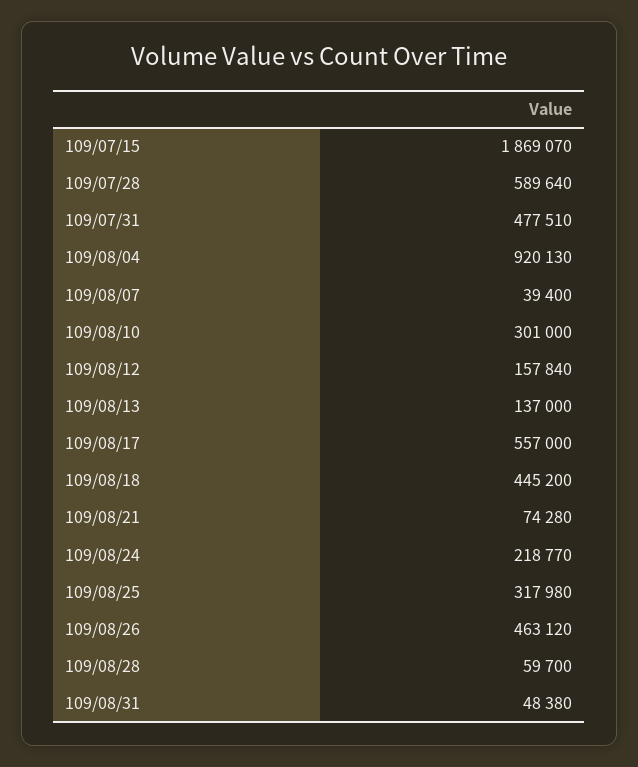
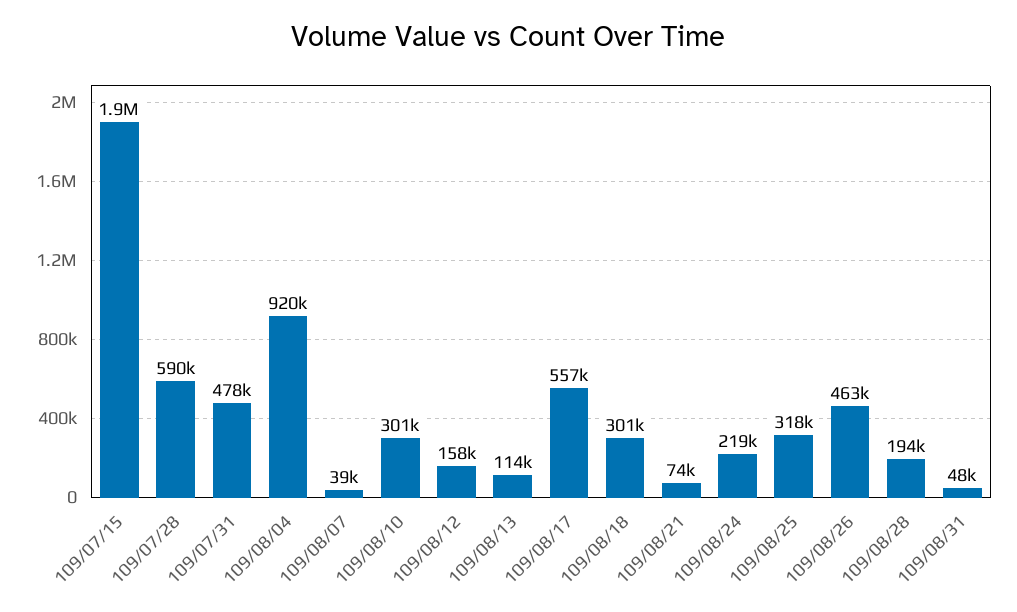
  {
    "109/07/15": 1869070,
    "109/07/28": 589640,
    "109/07/31": 477510,
    "109/08/04": 920130,
    "109/08/07": 39400,
    "109/08/10": 301000,
    "109/08/12": 157840,
-   "109/08/13": 137000,
+   "109/08/13": 114000,
    "109/08/17": 557000,
-   "109/08/18": 445200,
+   "109/08/18": 301000,
    "109/08/21": 74280,
    "109/08/24": 218770,
    "109/08/25": 317980,
    "109/08/26": 463120,
-   "109/08/28": 59700,
+   "109/08/28": 194000,
    "109/08/31": 48380
  }

